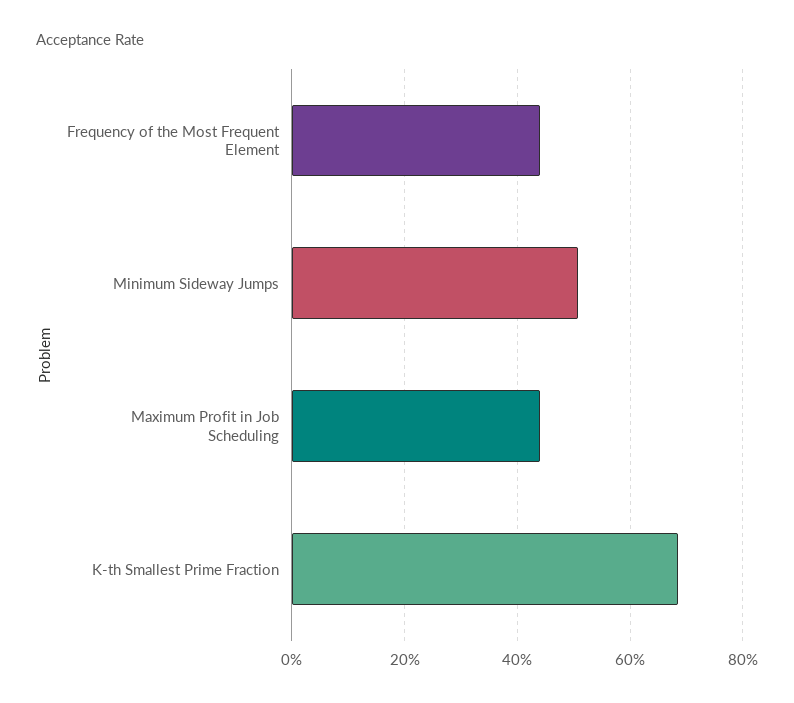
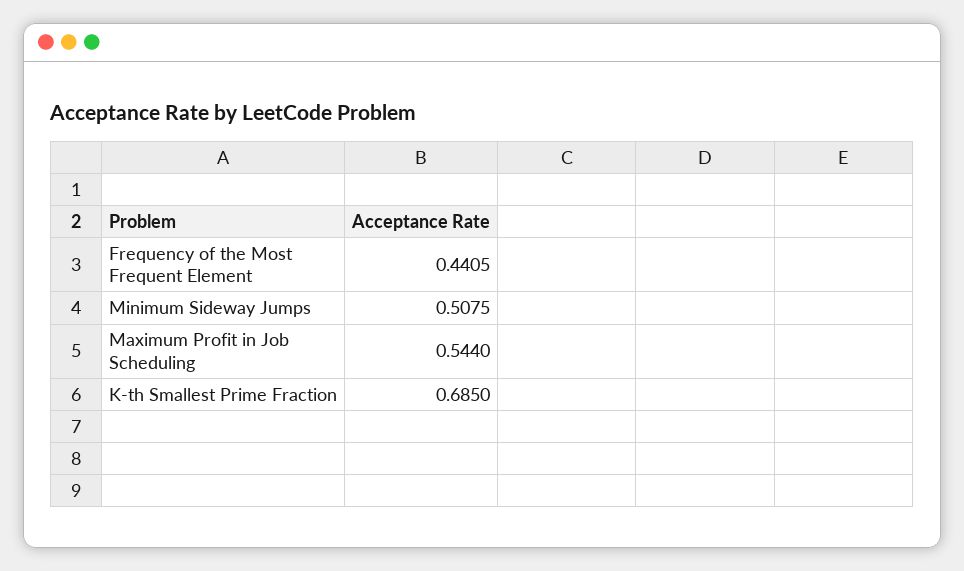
  {
    "Frequency of the Most Frequent Element": 0.4405,
    "Minimum Sideway Jumps": 0.5075,
-   "Maximum Profit in Job Scheduling": 0.44,
+   "Maximum Profit in Job Scheduling": 0.544,
    "K-th Smallest Prime Fraction": 0.685
  }

